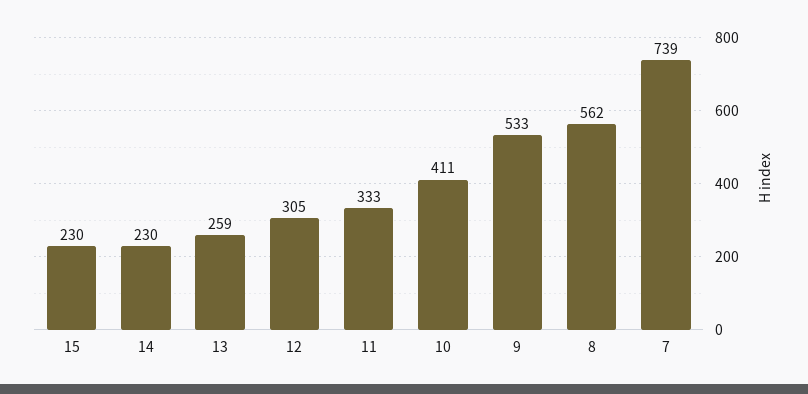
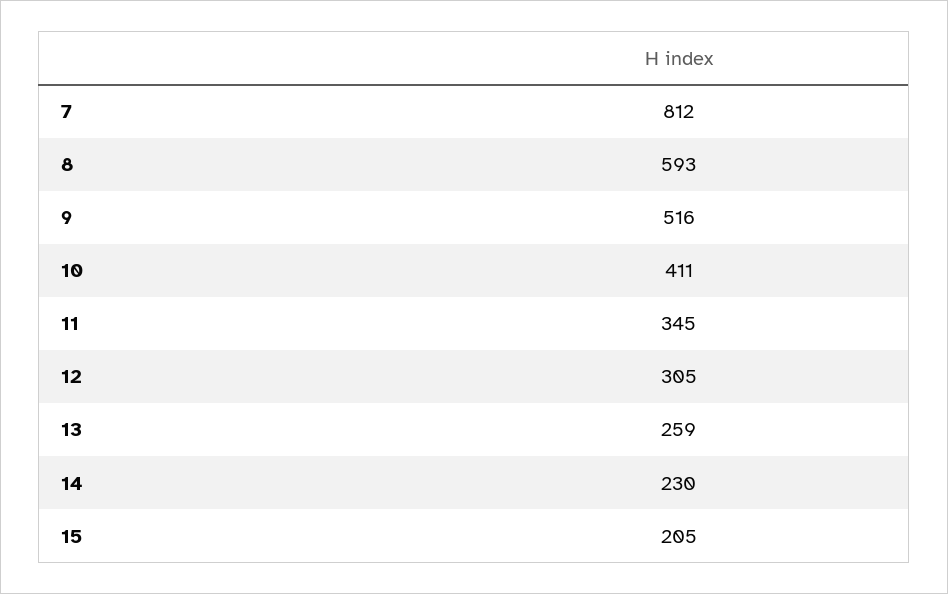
  {
-   "15": 230,
+   "15": 205,
    "14": 230,
    "13": 259,
    "12": 305,
-   "11": 333,
+   "11": 345,
    "10": 411,
-   "9": 533,
+   "9": 516,
-   "8": 562,
+   "8": 593,
-   "7": 739
+   "7": 812
  }

